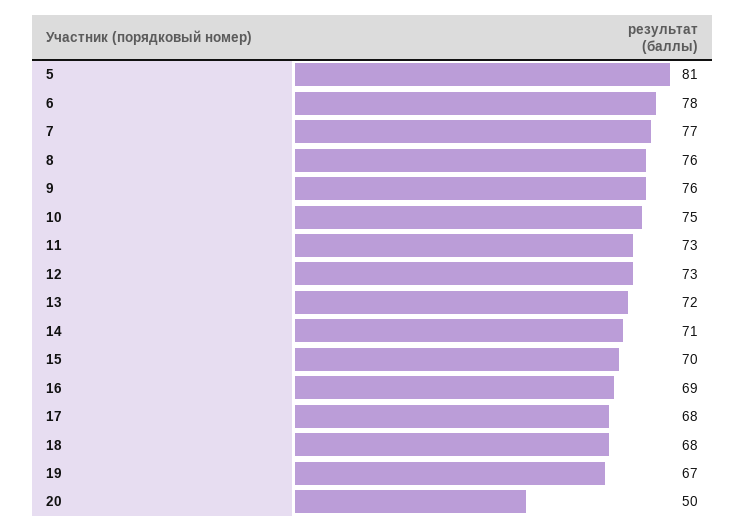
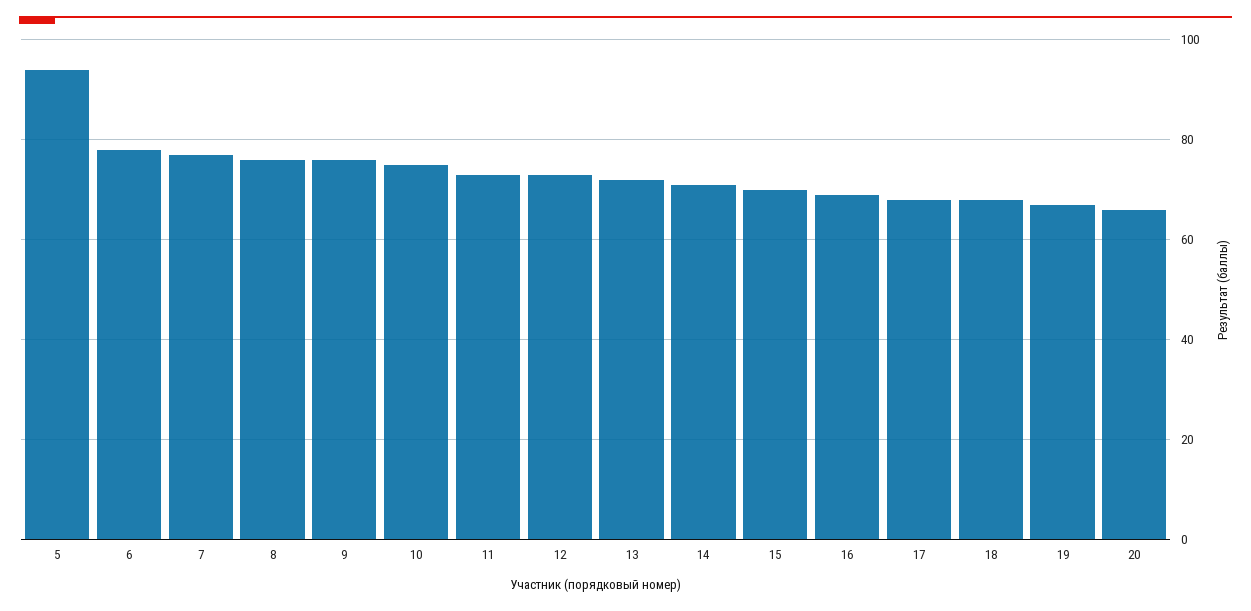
  {
-   "5": 81,
+   "5": 95,
    "6": 78,
    "7": 77,
    "8": 76,
    "9": 76,
    "10": 75,
    "11": 73,
    "12": 73,
    "13": 72,
    "14": 71,
    "15": 70,
    "16": 69,
    "17": 68,
    "18": 68,
    "19": 67,
-   "20": 50
+   "20": 65
  }

